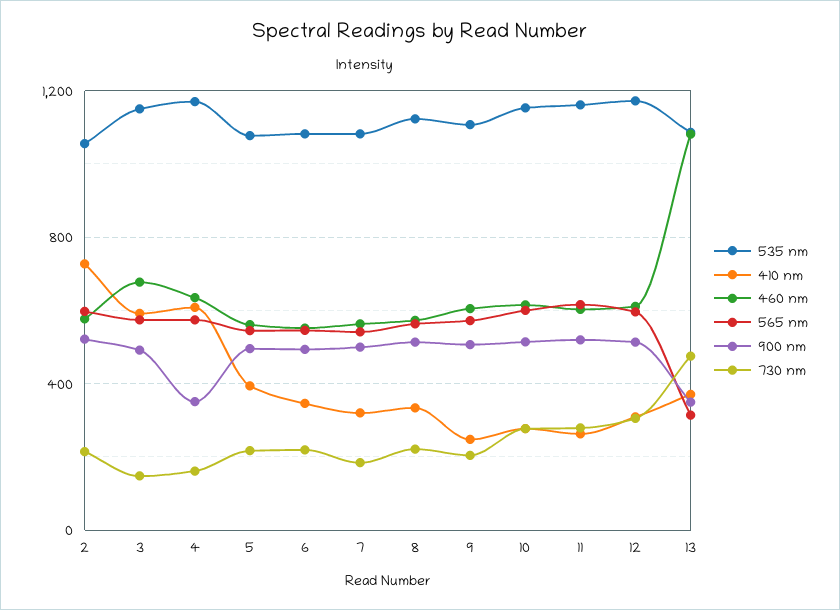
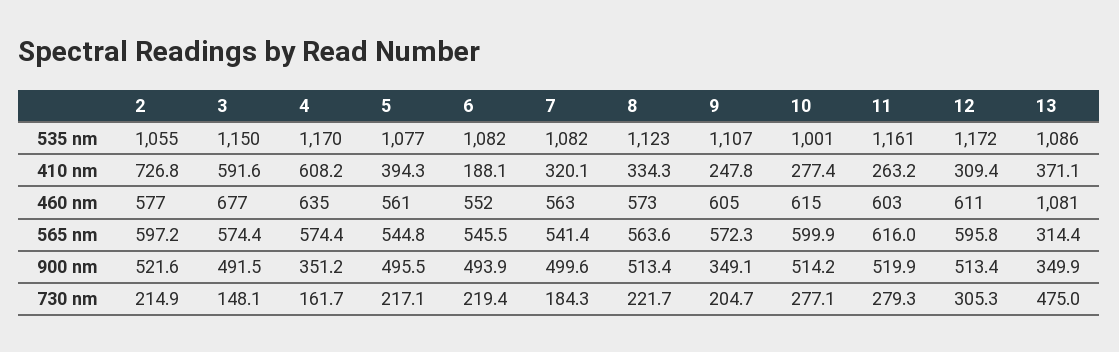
  {
    "535 nm": {
      "2": 1055,
      "3": 1150,
      "4": 1170,
      "5": 1077,
      "6": 1082,
      "7": 1082,
      "8": 1123,
      "9": 1107,
-     "10": 1150,
+     "10": 1001,
      "11": 1161,
      "12": 1172,
      "13": 1086
    },
    "410 nm": {
      "2": 726.8,
      "3": 591.6,
      "4": 608.2,
      "5": 394.3,
-     "6": 350,
+     "6": 188.1,
      "7": 320.1,
      "8": 334.3,
      "9": 247.8,
      "10": 277.4,
      "11": 263.2,
      "12": 309.4,
      "13": 371.1
    },
    "460 nm": {
      "2": 577,
      "3": 677,
      "4": 635,
      "5": 561,
      "6": 552,
      "7": 563,
      "8": 573,
      "9": 605,
      "10": 615,
      "11": 603,
      "12": 611,
      "13": 1081
    },
    "565 nm": {
      "2": 597.2,
      "3": 574.4,
      "4": 574.4,
      "5": 544.8,
      "6": 545.5,
      "7": 541.4,
      "8": 563.6,
      "9": 572.3,
      "10": 599.9,
      "11": 616,
      "12": 595.8,
      "13": 314.4
    },
    "900 nm": {
      "2": 521.6,
      "3": 491.5,
      "4": 351.2,
      "5": 495.5,
      "6": 493.9,
      "7": 499.6,
      "8": 513.4,
-     "9": 500,
+     "9": 349.1,
      "10": 514.2,
      "11": 519.9,
      "12": 513.4,
      "13": 349.9
    },
    "730 nm": {
      "2": 214.9,
      "3": 148.1,
      "4": 161.7,
      "5": 217.1,
      "6": 219.4,
      "7": 184.3,
      "8": 221.7,
      "9": 204.7,
      "10": 277.1,
      "11": 279.3,
      "12": 305.3,
      "13": 475
    }
  }

